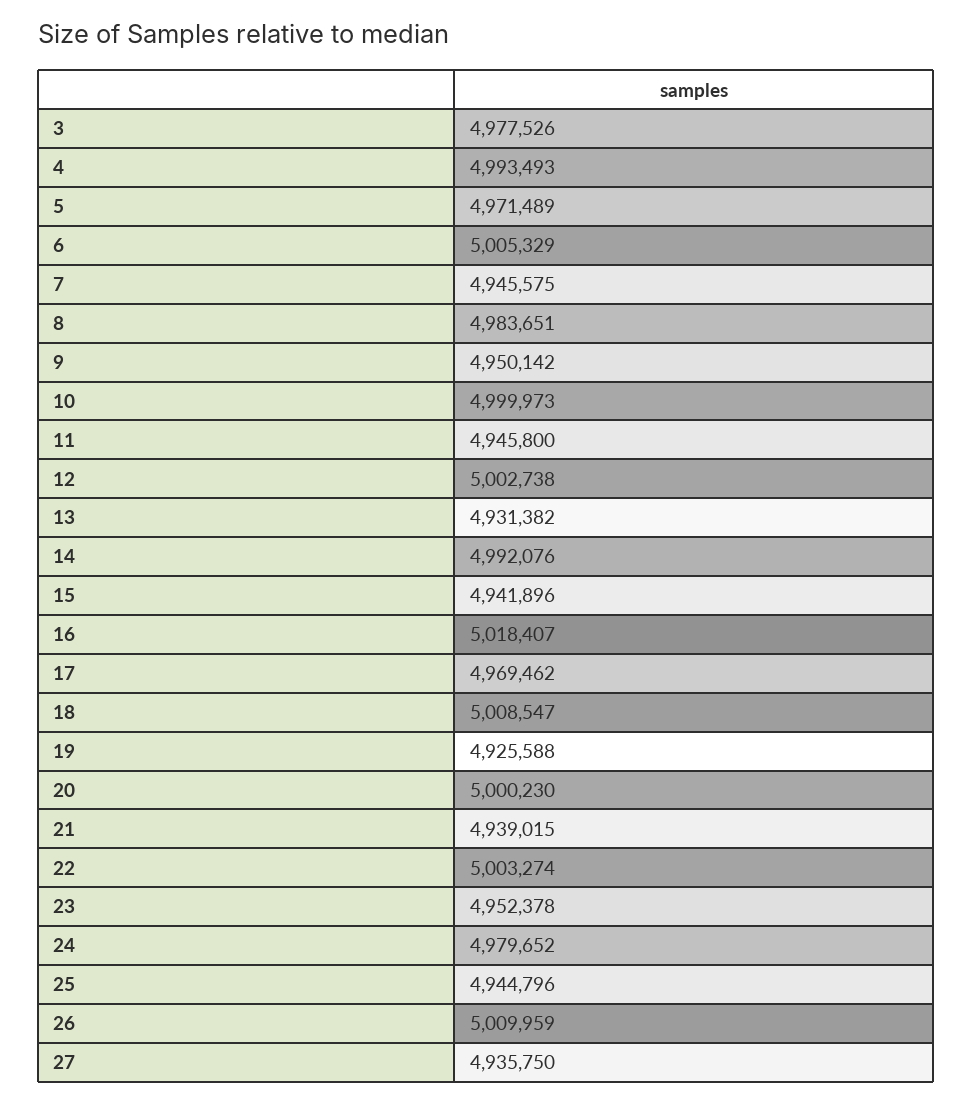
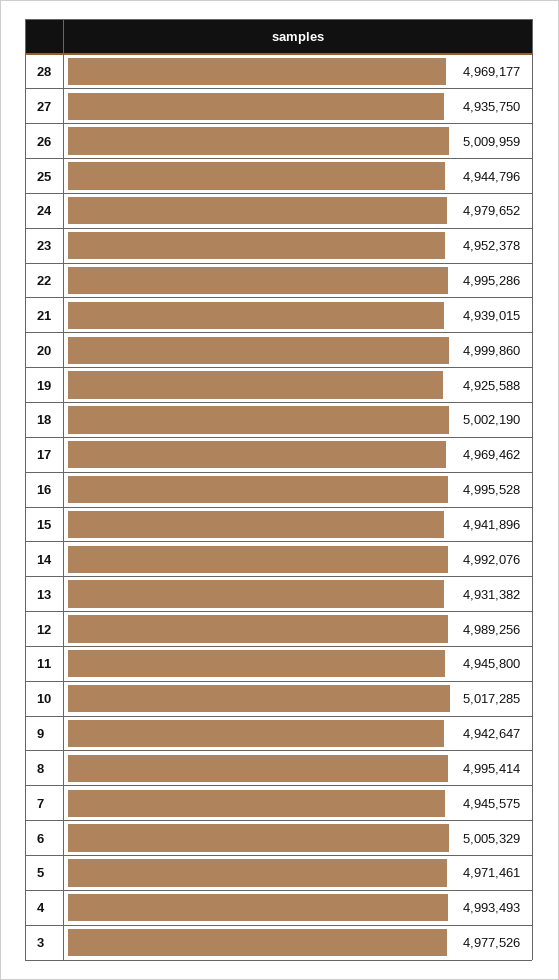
  {
    "3": 4977526,
    "4": 4993493,
-   "5": 4971489,
+   "5": 4971461,
    "6": 5005329,
    "7": 4945575,
-   "8": 4983651,
+   "8": 4995414,
-   "9": 4950142,
+   "9": 4942647,
-   "10": 4999973,
+   "10": 5017285,
    "11": 4945800,
-   "12": 5002738,
+   "12": 4989256,
    "13": 4931382,
    "14": 4992076,
    "15": 4941896,
-   "16": 5018407,
+   "16": 4995528,
    "17": 4969462,
-   "18": 5008547,
+   "18": 5002190,
    "19": 4925588,
-   "20": 5000230,
+   "20": 4999860,
    "21": 4939015,
-   "22": 5003274,
+   "22": 4995286,
    "23": 4952378,
    "24": 4979652,
    "25": 4944796,
    "26": 5009959,
-   "27": 4935750
+   "27": 4935750,
+   "28": 4969177
  }

